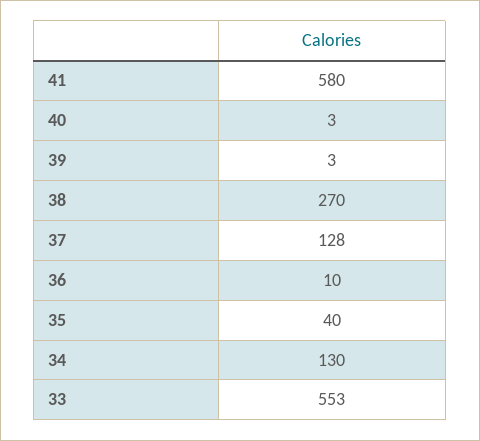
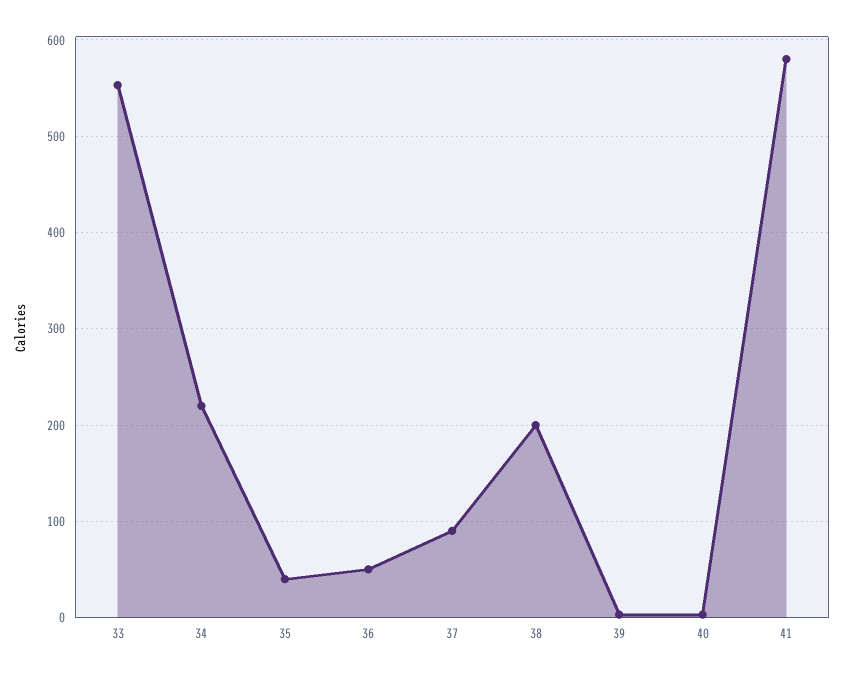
  {
    "41": 580,
    "40": 3,
    "39": 3,
-   "38": 270,
+   "38": 200,
-   "37": 128,
+   "37": 90,
-   "36": 10,
+   "36": 50,
    "35": 40,
-   "34": 130,
+   "34": 220,
    "33": 553
  }

